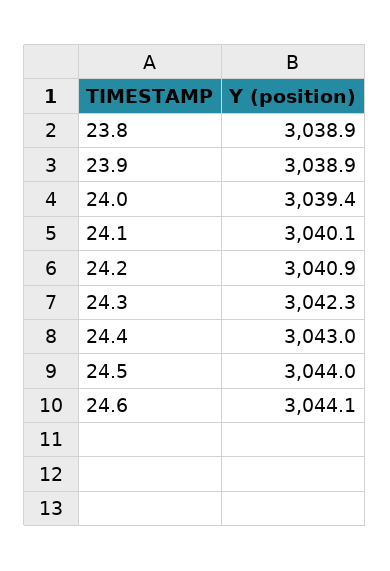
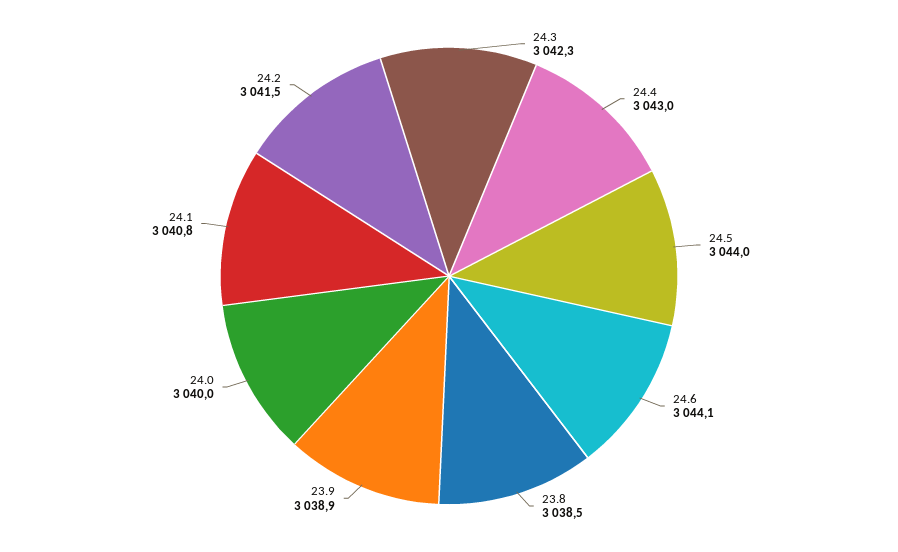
  {
-   "23.8": 3038.9,
+   "23.8": 3038.5,
    "23.9": 3038.9,
-   "24.0": 3039.4,
+   "24.0": 3040,
-   "24.1": 3040.1,
+   "24.1": 3040.8,
-   "24.2": 3040.9,
+   "24.2": 3041.5,
    "24.3": 3042.3,
    "24.4": 3043,
    "24.5": 3044,
    "24.6": 3044.1
  }

